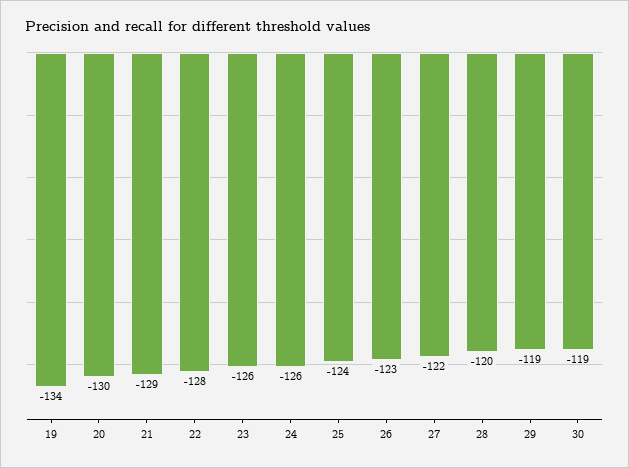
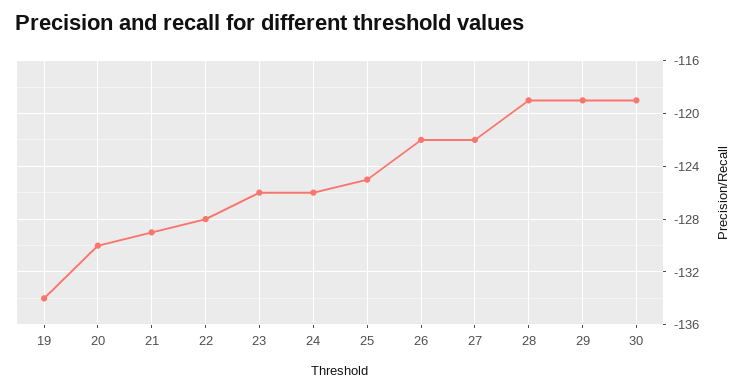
  {
    "19": -134,
    "20": -130,
    "21": -129,
    "22": -128,
    "23": -126,
    "24": -126,
-   "25": -124,
+   "25": -125,
-   "26": -123,
+   "26": -122,
    "27": -122,
-   "28": -120,
+   "28": -119,
    "29": -119,
    "30": -119
  }

